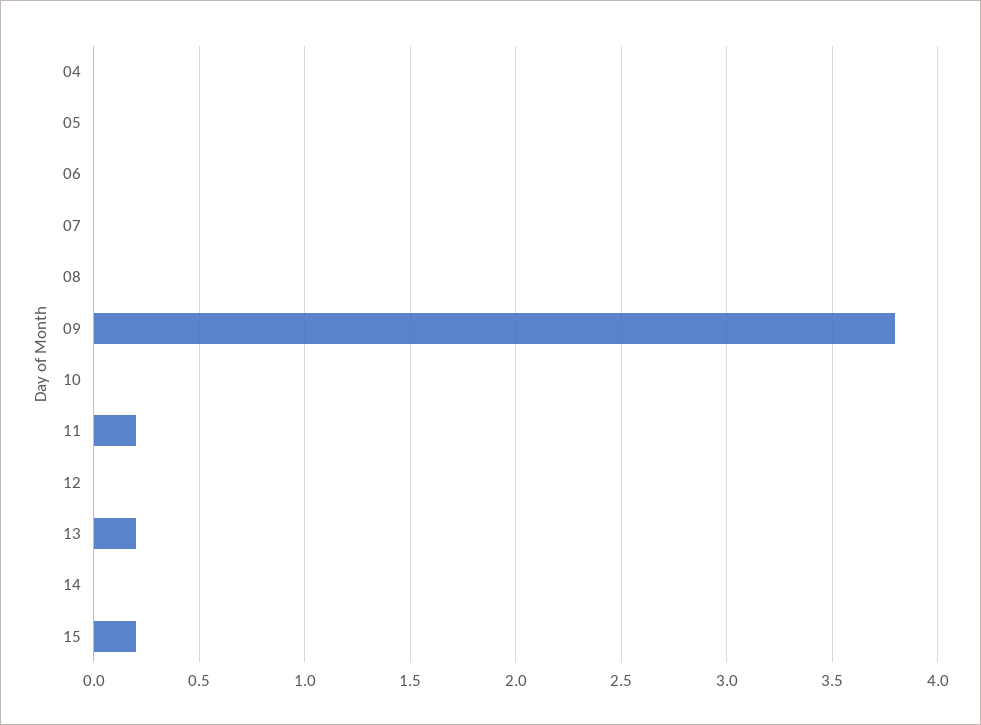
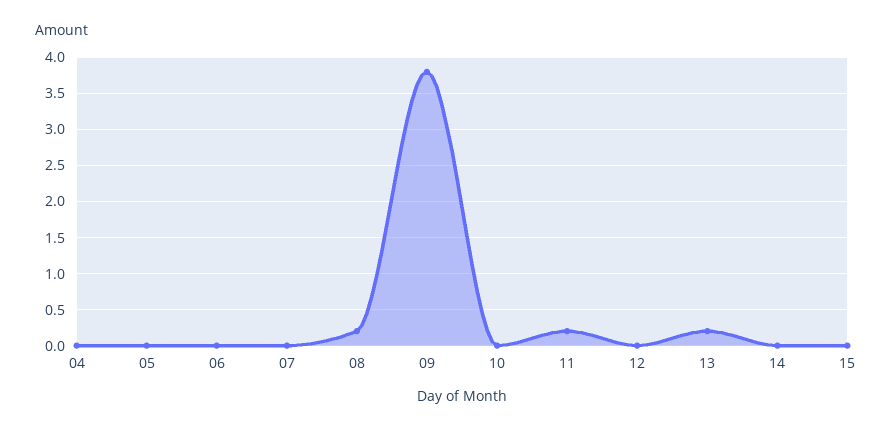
  {
    "04": 0,
    "05": 0,
    "06": 0,
    "07": 0,
-   "08": 0,
+   "08": 0.2,
    "09": 3.8,
    "10": 0,
    "11": 0.2,
    "12": 0,
    "13": 0.2,
    "14": 0,
-   "15": 0.2
+   "15": 0
  }

